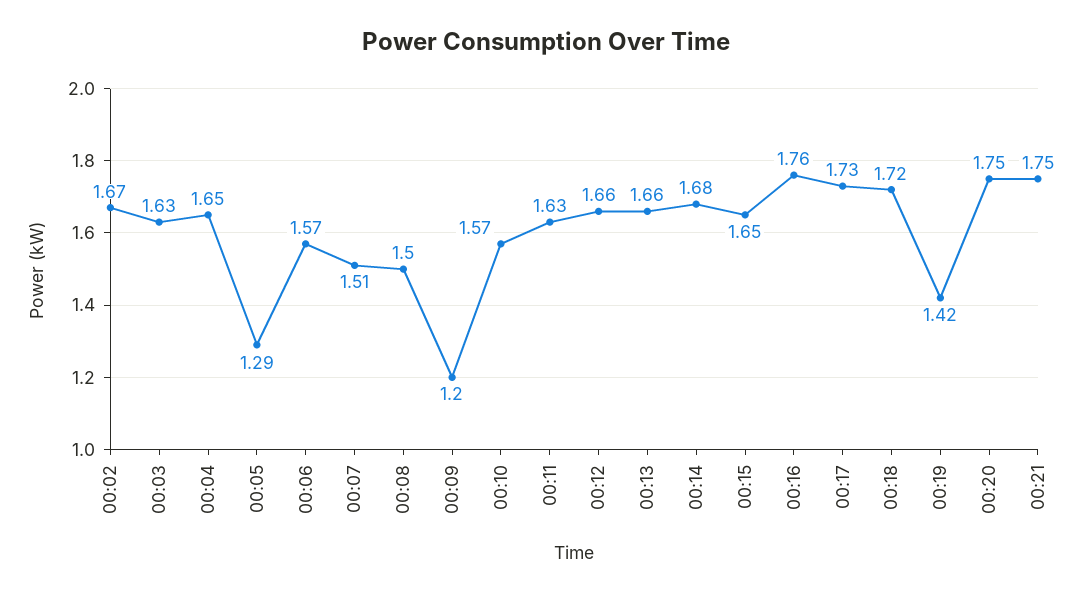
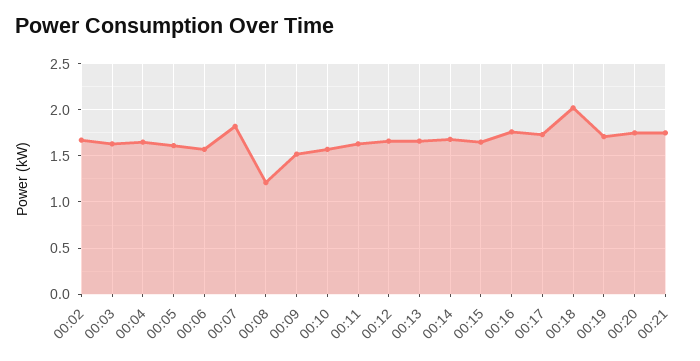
  {
    "00:02": 1.67,
    "00:03": 1.63,
    "00:04": 1.65,
-   "00:05": 1.29,
+   "00:05": 1.6,
    "00:06": 1.57,
-   "00:07": 1.51,
+   "00:07": 1.8,
-   "00:08": 1.5,
+   "00:08": 1.2,
-   "00:09": 1.2,
+   "00:09": 1.5,
    "00:10": 1.57,
    "00:11": 1.63,
    "00:12": 1.66,
    "00:13": 1.66,
    "00:14": 1.68,
    "00:15": 1.65,
    "00:16": 1.76,
    "00:17": 1.73,
-   "00:18": 1.72,
+   "00:18": 2,
-   "00:19": 1.42,
+   "00:19": 1.7,
    "00:20": 1.75,
    "00:21": 1.75
  }

